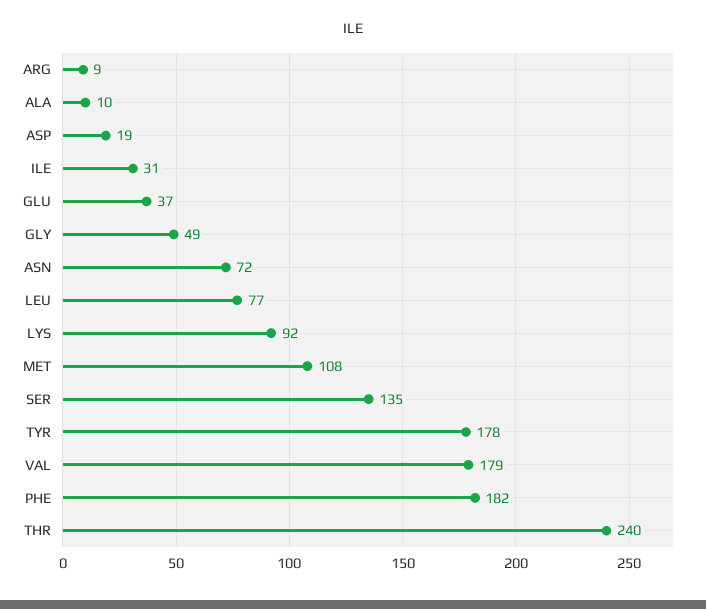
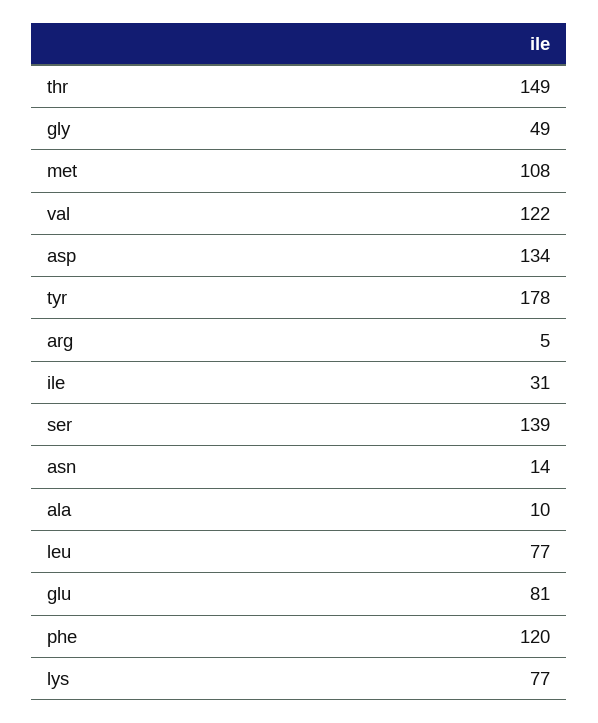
  {
-   "ARG": 9,
+   "ARG": 5,
    "ALA": 10,
-   "ASP": 19,
+   "ASP": 134,
    "ILE": 31,
-   "GLU": 37,
+   "GLU": 81,
    "GLY": 49,
-   "ASN": 72,
+   "ASN": 14,
    "LEU": 77,
-   "LYS": 92,
+   "LYS": 77,
    "MET": 108,
-   "SER": 135,
+   "SER": 139,
    "TYR": 178,
-   "VAL": 179,
+   "VAL": 122,
-   "PHE": 182,
+   "PHE": 120,
-   "THR": 240
+   "THR": 149
  }

